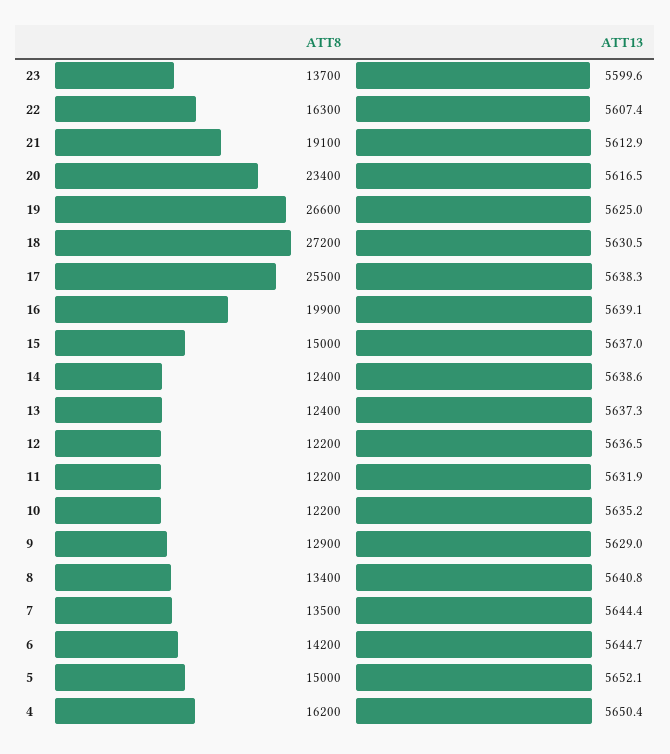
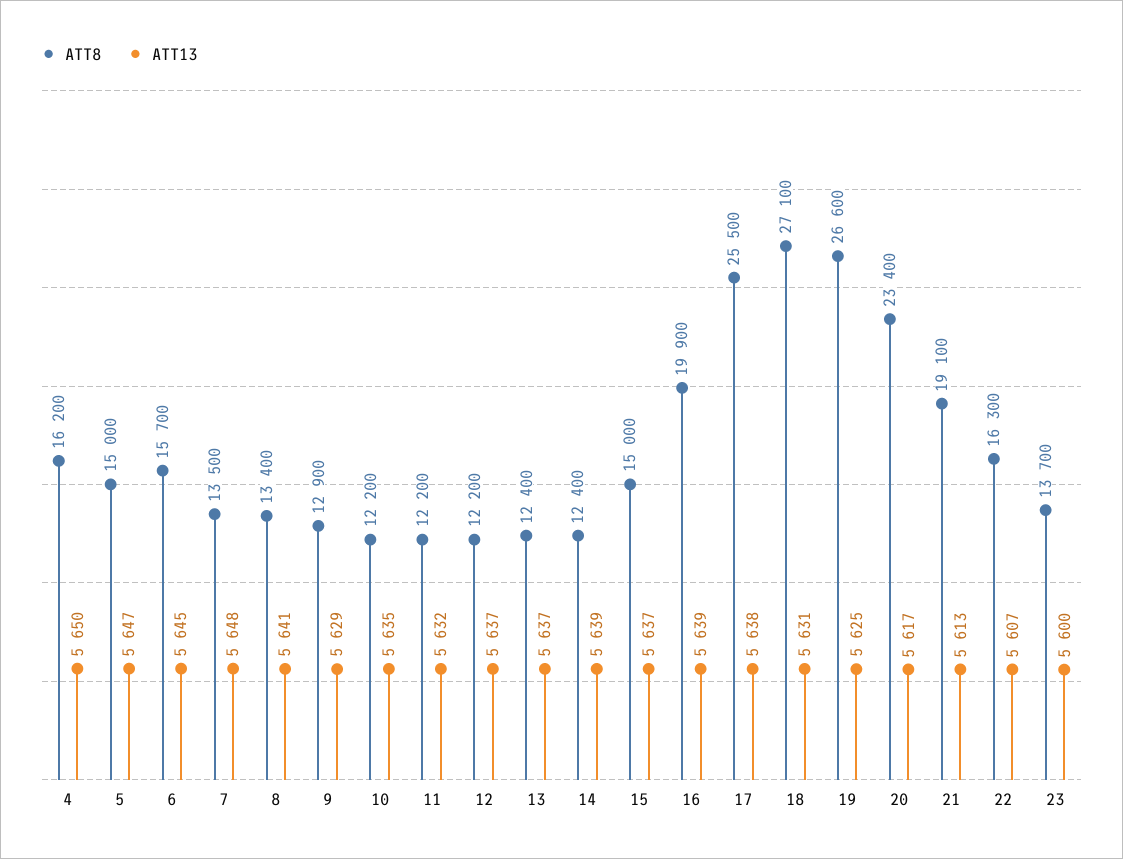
  {
    "ATT8": {
      "23": 13700,
      "22": 16300,
      "21": 19100,
      "20": 23400,
      "19": 26600,
-     "18": 27200,
+     "18": 27100,
      "17": 25500,
      "16": 19900,
      "15": 15000,
      "14": 12400,
      "13": 12400,
      "12": 12200,
      "11": 12200,
      "10": 12200,
      "9": 12900,
      "8": 13400,
      "7": 13500,
-     "6": 14200,
+     "6": 15700,
      "5": 15000,
      "4": 16200
    },
    "ATT13": {
      "23": 5599.6,
      "22": 5607.4,
      "21": 5612.9,
      "20": 5616.5,
      "19": 5625,
      "18": 5630.5,
      "17": 5638.3,
      "16": 5639.1,
      "15": 5637,
      "14": 5638.6,
      "13": 5637.3,
      "12": 5636.5,
      "11": 5631.9,
      "10": 5635.2,
      "9": 5629,
      "8": 5640.8,
-     "7": 5644.4,
+     "7": 5648,
      "6": 5644.7,
-     "5": 5652.1,
+     "5": 5647,
      "4": 5650.4
    }
  }

